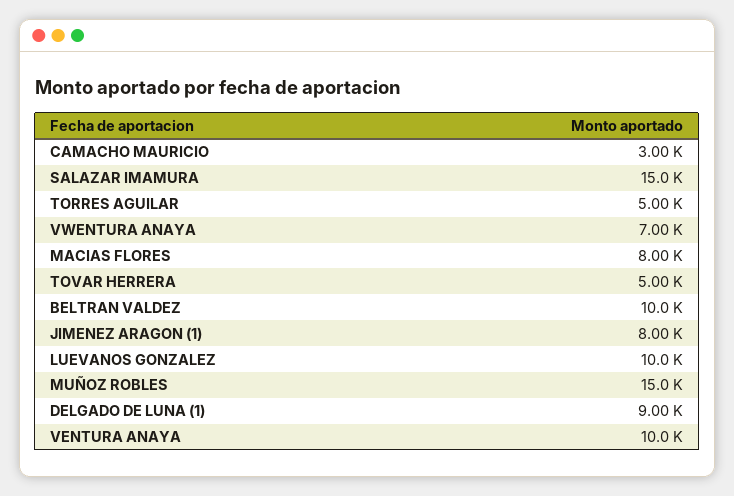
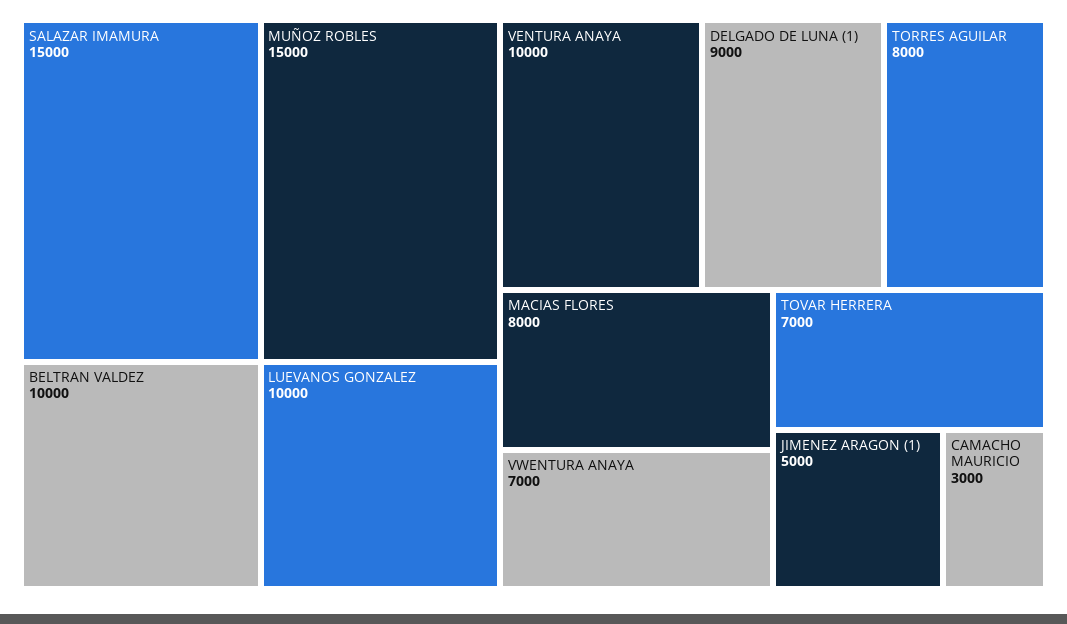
  {
    "CAMACHO MAURICIO": 3000,
    "SALAZAR IMAMURA": 15000,
-   "TORRES AGUILAR": 5000,
+   "TORRES AGUILAR": 8000,
    "VWENTURA ANAYA": 7000,
    "MACIAS FLORES": 8000,
-   "TOVAR HERRERA": 5000,
+   "TOVAR HERRERA": 7000,
    "BELTRAN VALDEZ": 10000,
-   "JIMENEZ ARAGON (1)": 8000,
+   "JIMENEZ ARAGON (1)": 5000,
    "LUEVANOS GONZALEZ": 10000,
    "MUÑOZ ROBLES": 15000,
    "DELGADO DE LUNA (1)": 9000,
    "VENTURA ANAYA": 10000
  }

